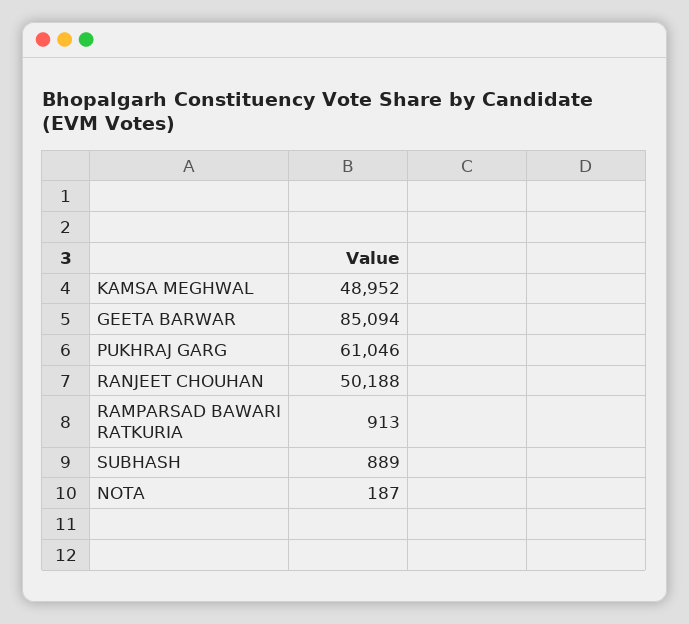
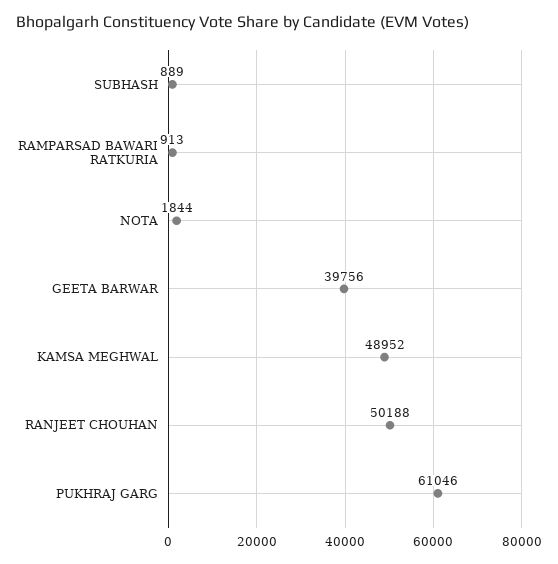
  {
    "KAMSA MEGHWAL": 48952,
-   "GEETA BARWAR": 85094,
+   "GEETA BARWAR": 39756,
    "PUKHRAJ GARG": 61046,
    "RANJEET CHOUHAN": 50188,
    "RAMPARSAD BAWARI RATKURIA": 913,
    "SUBHASH": 889,
-   "NOTA": 187
+   "NOTA": 1844
  }

